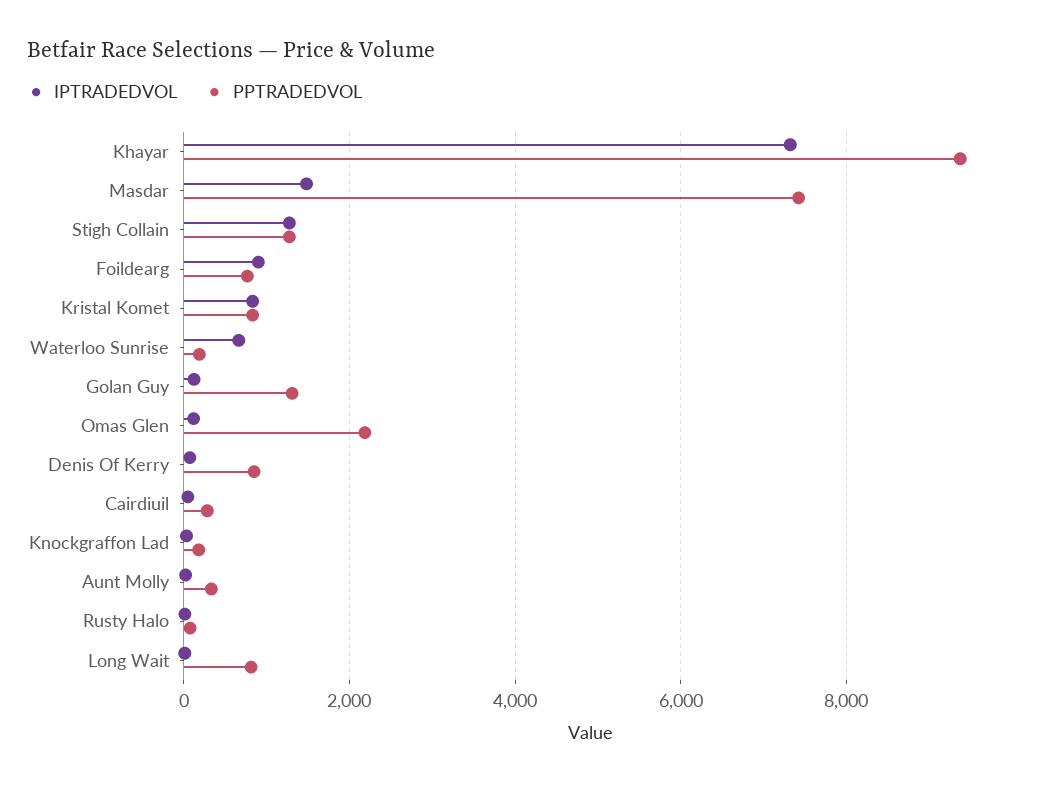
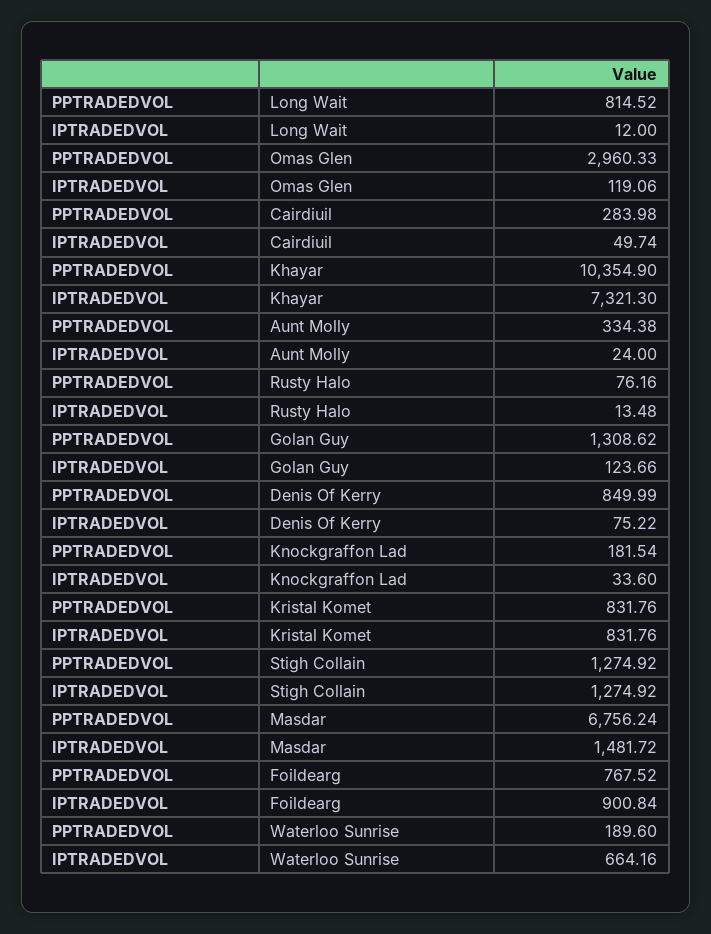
  {
    "IPTRADEDVOL": {
      "Khayar": 7321.3,
      "Masdar": 1481.72,
      "Stigh Collain": 1274.92,
      "Foildearg": 900.84,
      "Kristal Komet": 831.76,
      "Waterloo Sunrise": 664.16,
      "Golan Guy": 123.66,
      "Omas Glen": 119.06,
      "Denis Of Kerry": 75.22,
      "Cairdiuil": 49.74,
      "Knockgraffon Lad": 33.6,
      "Aunt Molly": 24,
      "Rusty Halo": 13.48,
      "Long Wait": 12
    },
    "PPTRADEDVOL": {
-     "Khayar": 9400,
+     "Khayar": 10354.9,
-     "Masdar": 7400,
+     "Masdar": 6756.24,
      "Stigh Collain": 1274.92,
      "Foildearg": 767.52,
      "Kristal Komet": 831.76,
      "Waterloo Sunrise": 189.6,
      "Golan Guy": 1308.62,
-     "Omas Glen": 2200,
+     "Omas Glen": 2960.33,
      "Denis Of Kerry": 849.99,
      "Cairdiuil": 283.98,
      "Knockgraffon Lad": 181.54,
      "Aunt Molly": 334.38,
      "Rusty Halo": 76.16,
      "Long Wait": 814.52
    }
  }

